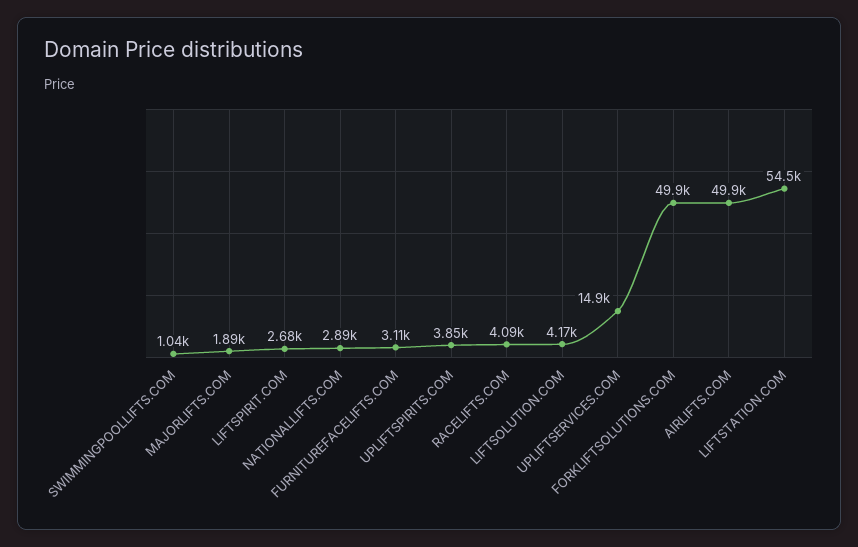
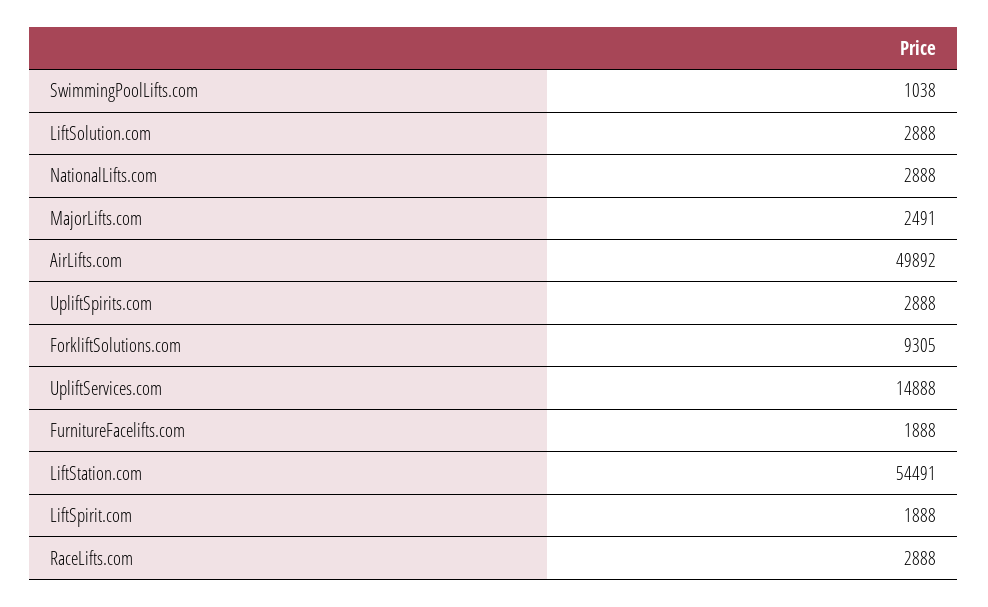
  {
    "SWIMMINGPOOLLIFTS.COM": 1038,
-   "MAJORLIFTS.COM": 1890,
+   "MAJORLIFTS.COM": 2491,
-   "LIFTSPIRIT.COM": 2680,
+   "LIFTSPIRIT.COM": 1888,
    "NATIONALLIFTS.COM": 2888,
-   "FURNITUREFACELIFTS.COM": 3110,
+   "FURNITUREFACELIFTS.COM": 1888,
-   "UPLIFTSPIRITS.COM": 3850,
+   "UPLIFTSPIRITS.COM": 2888,
-   "RACELIFTS.COM": 4090,
+   "RACELIFTS.COM": 2888,
-   "LIFTSOLUTION.COM": 4170,
+   "LIFTSOLUTION.COM": 2888,
    "UPLIFTSERVICES.COM": 14888,
-   "FORKLIFTSOLUTIONS.COM": 49900,
+   "FORKLIFTSOLUTIONS.COM": 9305,
    "AIRLIFTS.COM": 49892,
    "LIFTSTATION.COM": 54491
  }

